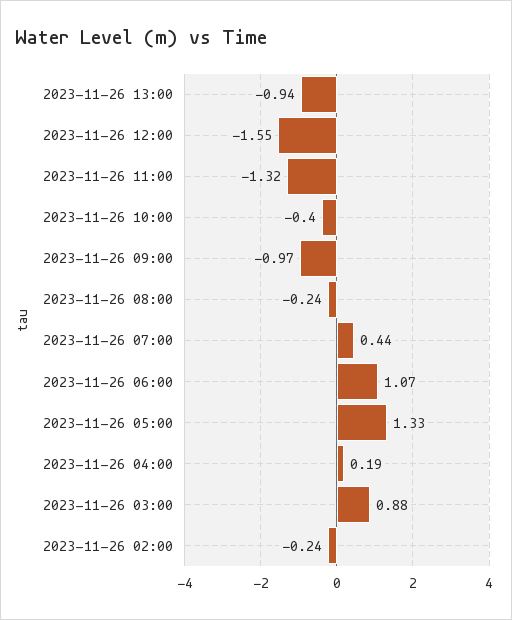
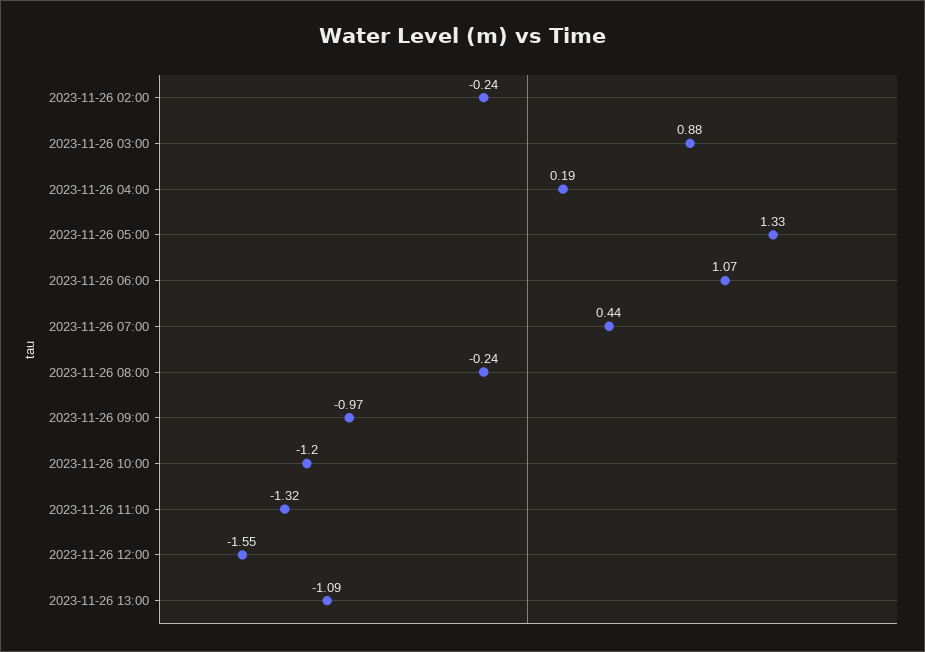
  {
-   "2023-11-26 13:00": -0.94,
+   "2023-11-26 13:00": -1.09,
    "2023-11-26 12:00": -1.55,
    "2023-11-26 11:00": -1.32,
-   "2023-11-26 10:00": -0.4,
+   "2023-11-26 10:00": -1.2,
    "2023-11-26 09:00": -0.97,
    "2023-11-26 08:00": -0.24,
    "2023-11-26 07:00": 0.44,
    "2023-11-26 06:00": 1.07,
    "2023-11-26 05:00": 1.33,
    "2023-11-26 04:00": 0.19,
    "2023-11-26 03:00": 0.88,
    "2023-11-26 02:00": -0.24
  }

